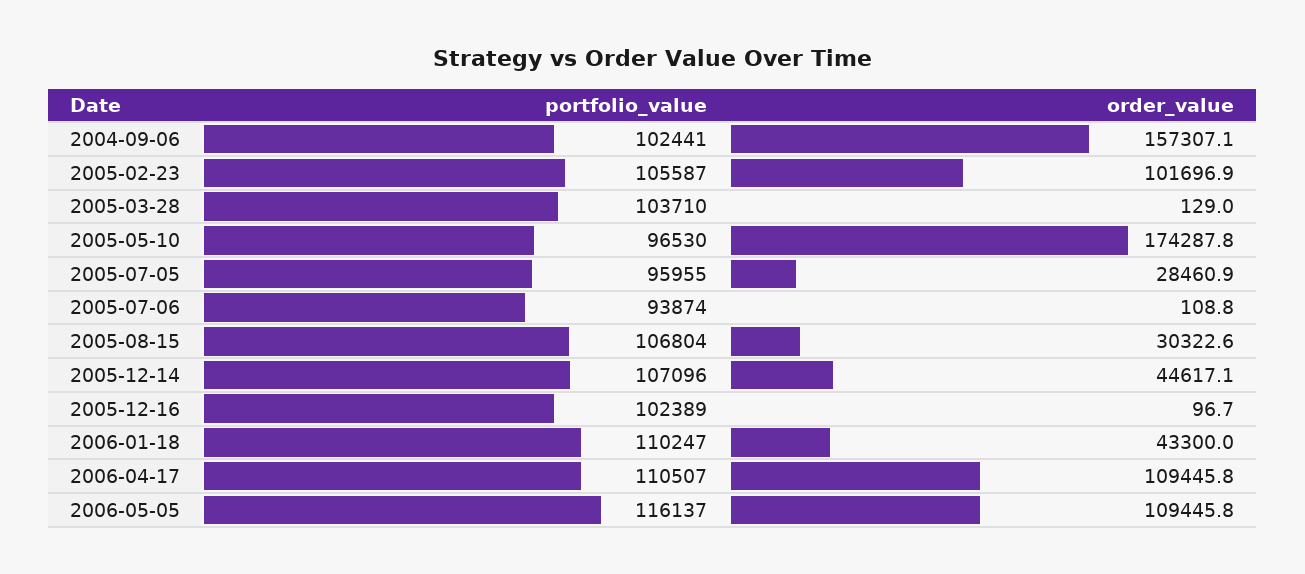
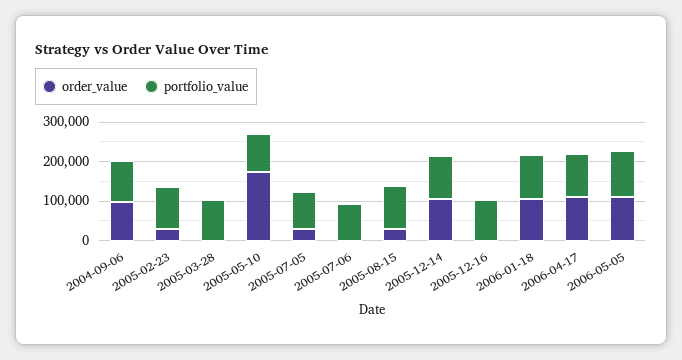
  {
    "portfolio_value": {
      "2004-09-06": 102441,
      "2005-02-23": 105587,
      "2005-03-28": 103710,
      "2005-05-10": 96530,
      "2005-07-05": 95955,
      "2005-07-06": 93874,
      "2005-08-15": 106804,
      "2005-12-14": 107096,
      "2005-12-16": 102389,
      "2006-01-18": 110247,
      "2006-04-17": 110507,
      "2006-05-05": 116137
    },
    "order_value": {
-     "2004-09-06": 157307.1,
+     "2004-09-06": 100000,
-     "2005-02-23": 101696.9,
+     "2005-02-23": 25000,
      "2005-03-28": 129,
      "2005-05-10": 174287.8,
      "2005-07-05": 28460.9,
      "2005-07-06": 108.8,
      "2005-08-15": 30322.6,
-     "2005-12-14": 44617.1,
+     "2005-12-14": 100000,
      "2005-12-16": 96.7,
-     "2006-01-18": 43300,
+     "2006-01-18": 100000,
      "2006-04-17": 109445.8,
      "2006-05-05": 109445.8
    }
  }

